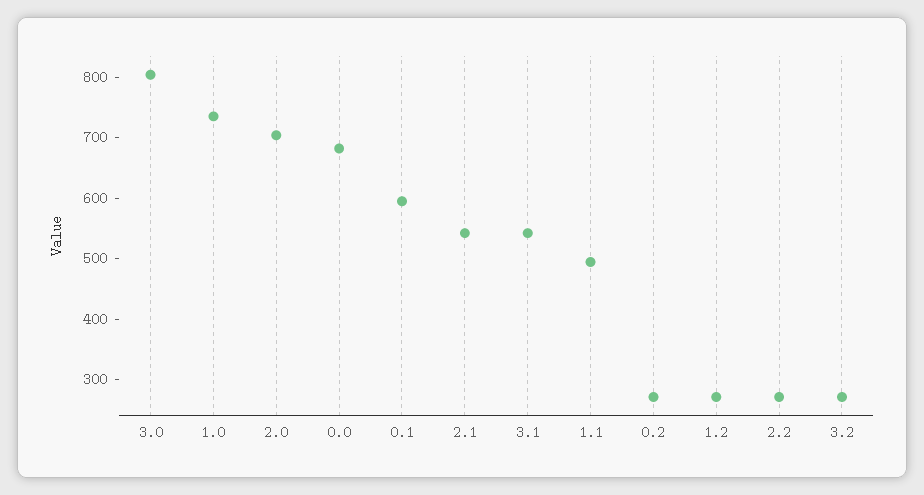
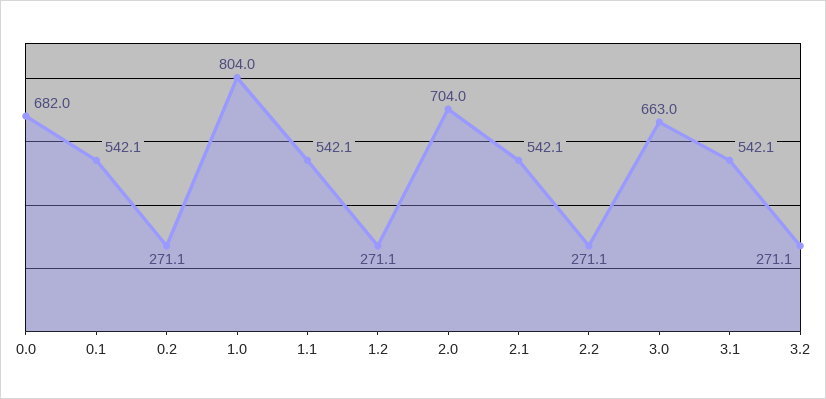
  {
-   "3.0": 800,
+   "3.0": 663,
-   "1.0": 740,
+   "1.0": 804,
    "2.0": 704,
    "0.0": 682,
-   "0.1": 600,
+   "0.1": 542.1,
    "2.1": 542.1,
    "3.1": 542.1,
-   "1.1": 500,
+   "1.1": 542.1,
    "0.2": 271.1,
    "1.2": 271.1,
    "2.2": 271.1,
    "3.2": 271.1
  }

